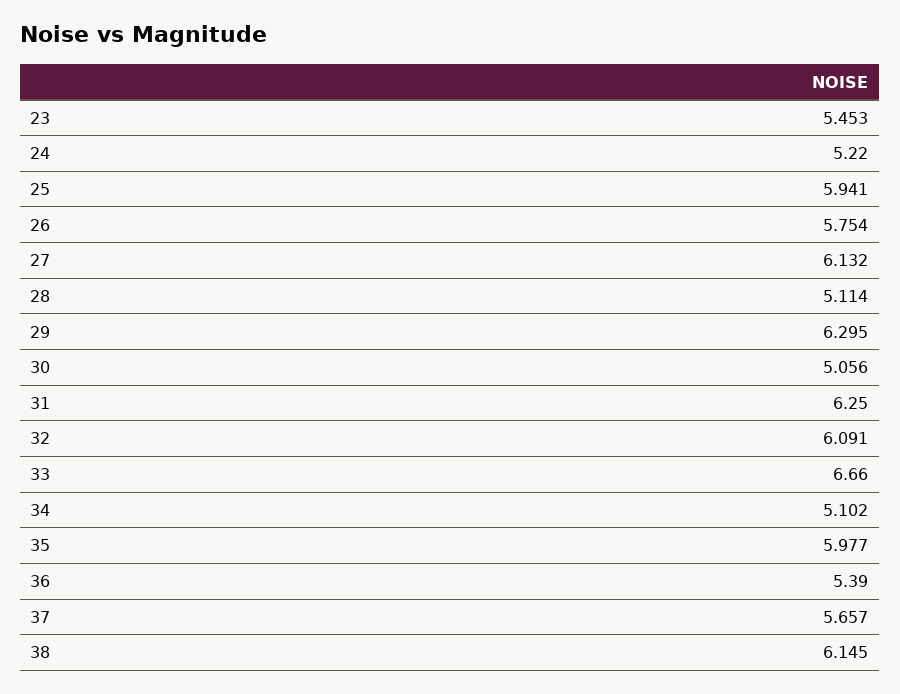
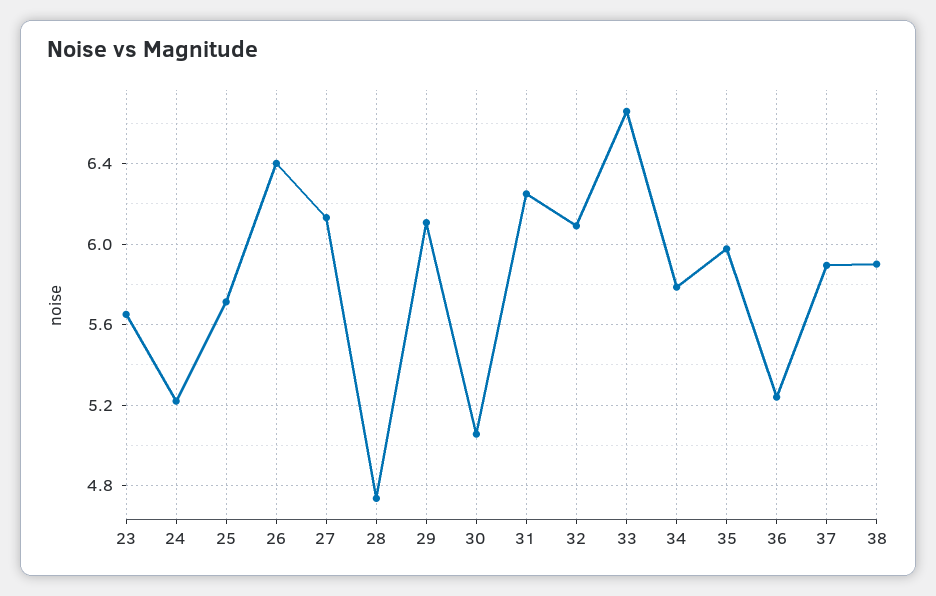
  {
-   "23": 5.453,
+   "23": 5.65,
    "24": 5.22,
-   "25": 5.941,
+   "25": 5.7,
-   "26": 5.754,
+   "26": 6.4,
    "27": 6.132,
-   "28": 5.114,
+   "28": 4.75,
-   "29": 6.295,
+   "29": 6.1,
    "30": 5.056,
    "31": 6.25,
    "32": 6.091,
    "33": 6.66,
-   "34": 5.102,
+   "34": 5.8,
    "35": 5.977,
-   "36": 5.39,
+   "36": 5.25,
-   "37": 5.657,
+   "37": 5.9,
-   "38": 6.145
+   "38": 5.9
  }

